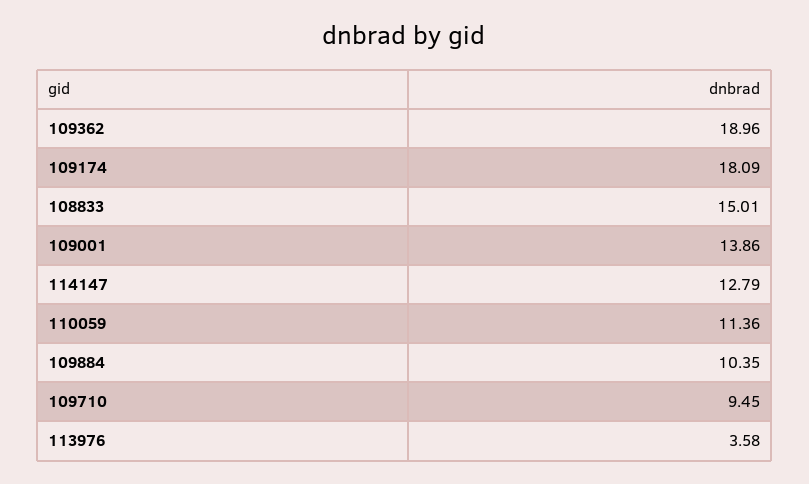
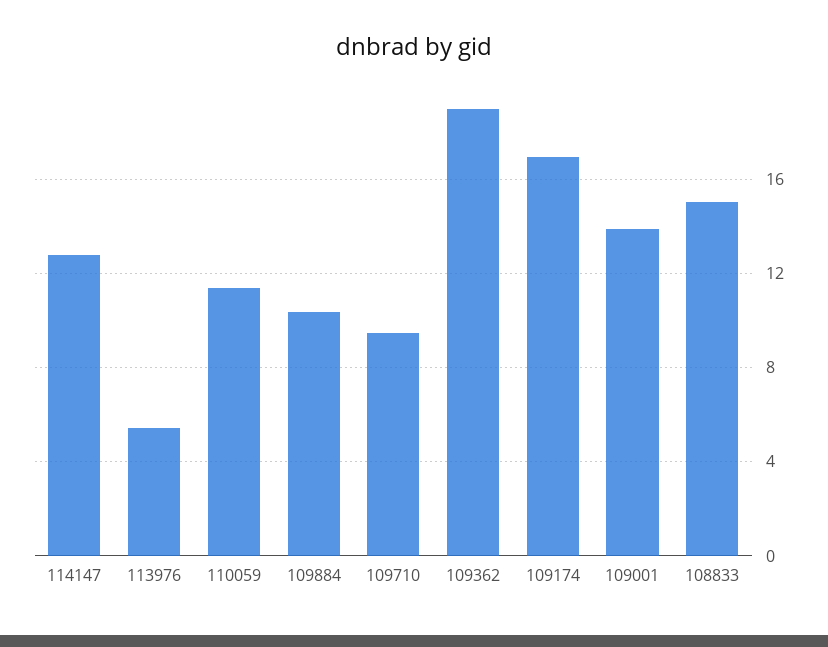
  {
    "109362": 18.96,
-   "109174": 18.09,
+   "109174": 17,
    "108833": 15.01,
    "109001": 13.86,
    "114147": 12.79,
    "110059": 11.36,
    "109884": 10.35,
    "109710": 9.45,
-   "113976": 3.58
+   "113976": 5.5
  }

